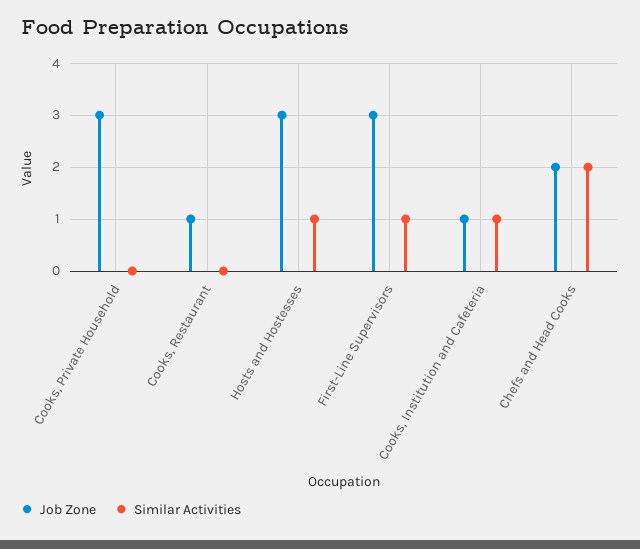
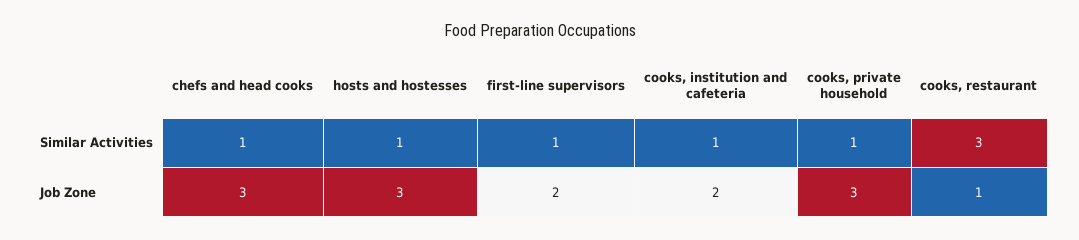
  {
    "Job Zone": {
      "Cooks, Private Household": 3,
      "Cooks, Restaurant": 1,
      "Hosts and Hostesses": 3,
-     "First-Line Supervisors": 3,
+     "First-Line Supervisors": 2,
-     "Cooks, Institution and Cafeteria": 1,
+     "Cooks, Institution and Cafeteria": 2,
-     "Chefs and Head Cooks": 2
+     "Chefs and Head Cooks": 3
    },
    "Similar Activities": {
-     "Cooks, Private Household": 0,
+     "Cooks, Private Household": 1,
-     "Cooks, Restaurant": 0,
+     "Cooks, Restaurant": 3,
      "Hosts and Hostesses": 1,
      "First-Line Supervisors": 1,
      "Cooks, Institution and Cafeteria": 1,
-     "Chefs and Head Cooks": 2
+     "Chefs and Head Cooks": 1
    }
  }

